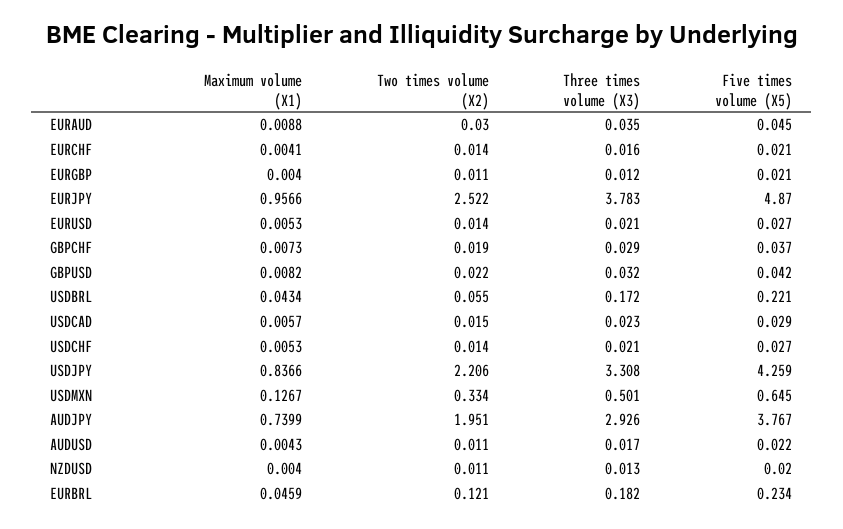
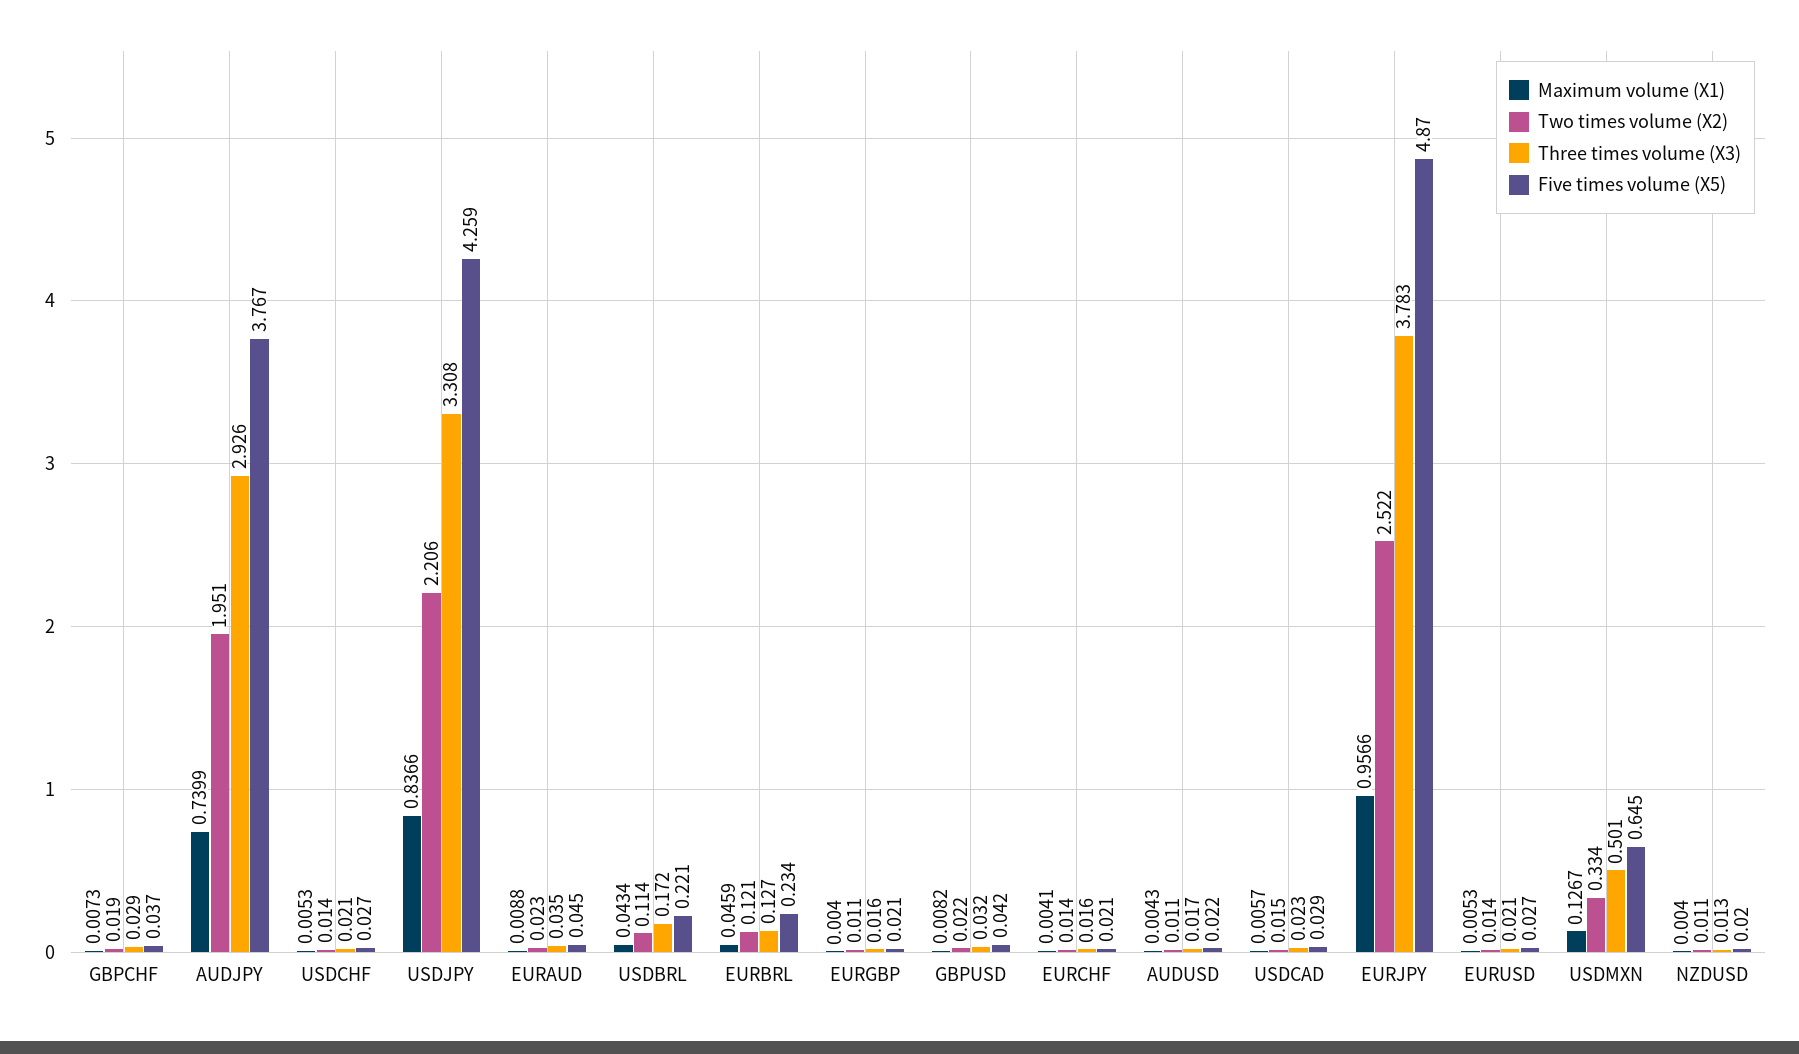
  {
    "Maximum volume (X1)": {
      "EURAUD": 0.0088,
      "EURCHF": 0.0041,
      "EURGBP": 0.004,
      "EURJPY": 0.9566,
      "EURUSD": 0.0053,
      "GBPCHF": 0.0073,
      "GBPUSD": 0.0082,
      "USDBRL": 0.0434,
      "USDCAD": 0.0057,
      "USDCHF": 0.0053,
      "USDJPY": 0.8366,
      "USDMXN": 0.1267,
      "AUDJPY": 0.7399,
      "AUDUSD": 0.0043,
      "NZDUSD": 0.004,
      "EURBRL": 0.0459
    },
    "Two times volume (X2)": {
-     "EURAUD": 0.03,
+     "EURAUD": 0.023,
      "EURCHF": 0.014,
      "EURGBP": 0.011,
      "EURJPY": 2.522,
      "EURUSD": 0.014,
      "GBPCHF": 0.019,
      "GBPUSD": 0.022,
-     "USDBRL": 0.055,
+     "USDBRL": 0.114,
      "USDCAD": 0.015,
      "USDCHF": 0.014,
      "USDJPY": 2.206,
      "USDMXN": 0.334,
      "AUDJPY": 1.951,
      "AUDUSD": 0.011,
      "NZDUSD": 0.011,
      "EURBRL": 0.121
    },
    "Three times volume (X3)": {
      "EURAUD": 0.035,
      "EURCHF": 0.016,
-     "EURGBP": 0.012,
+     "EURGBP": 0.016,
      "EURJPY": 3.783,
      "EURUSD": 0.021,
      "GBPCHF": 0.029,
      "GBPUSD": 0.032,
      "USDBRL": 0.172,
      "USDCAD": 0.023,
      "USDCHF": 0.021,
      "USDJPY": 3.308,
      "USDMXN": 0.501,
      "AUDJPY": 2.926,
      "AUDUSD": 0.017,
      "NZDUSD": 0.013,
-     "EURBRL": 0.182
+     "EURBRL": 0.127
    },
    "Five times volume (X5)": {
      "EURAUD": 0.045,
      "EURCHF": 0.021,
      "EURGBP": 0.021,
      "EURJPY": 4.87,
      "EURUSD": 0.027,
      "GBPCHF": 0.037,
      "GBPUSD": 0.042,
      "USDBRL": 0.221,
      "USDCAD": 0.029,
      "USDCHF": 0.027,
      "USDJPY": 4.259,
      "USDMXN": 0.645,
      "AUDJPY": 3.767,
      "AUDUSD": 0.022,
      "NZDUSD": 0.02,
      "EURBRL": 0.234
    }
  }

